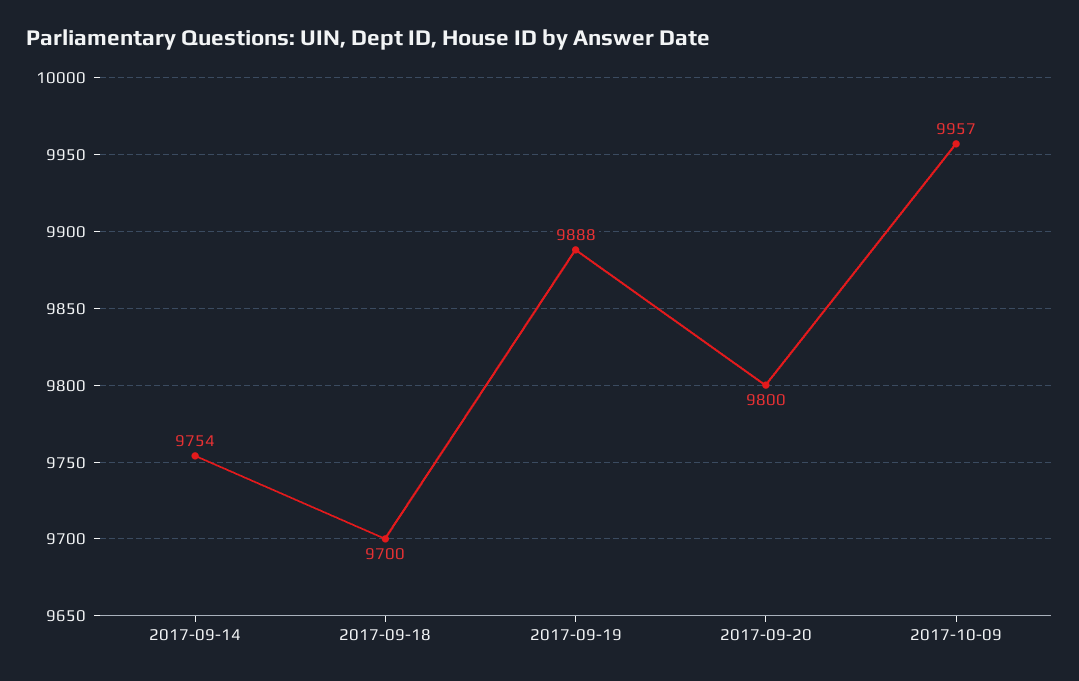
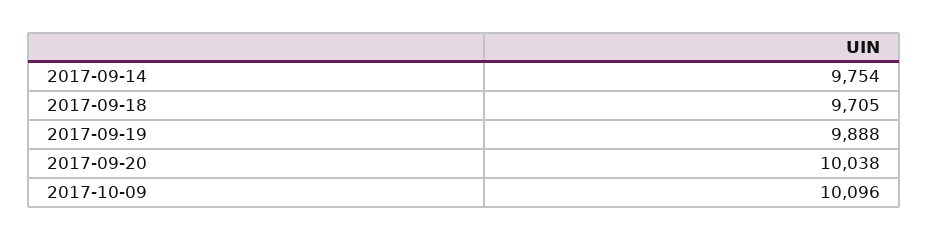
  {
    "2017-09-14": 9754,
-   "2017-09-18": 9700,
+   "2017-09-18": 9705,
    "2017-09-19": 9888,
-   "2017-09-20": 9800,
+   "2017-09-20": 10038,
-   "2017-10-09": 9957
+   "2017-10-09": 10096
  }

